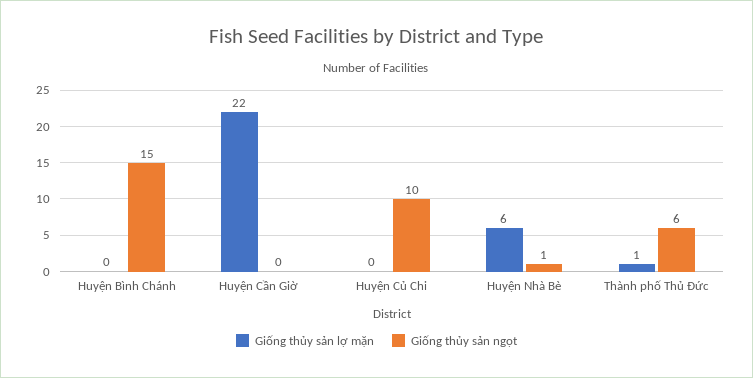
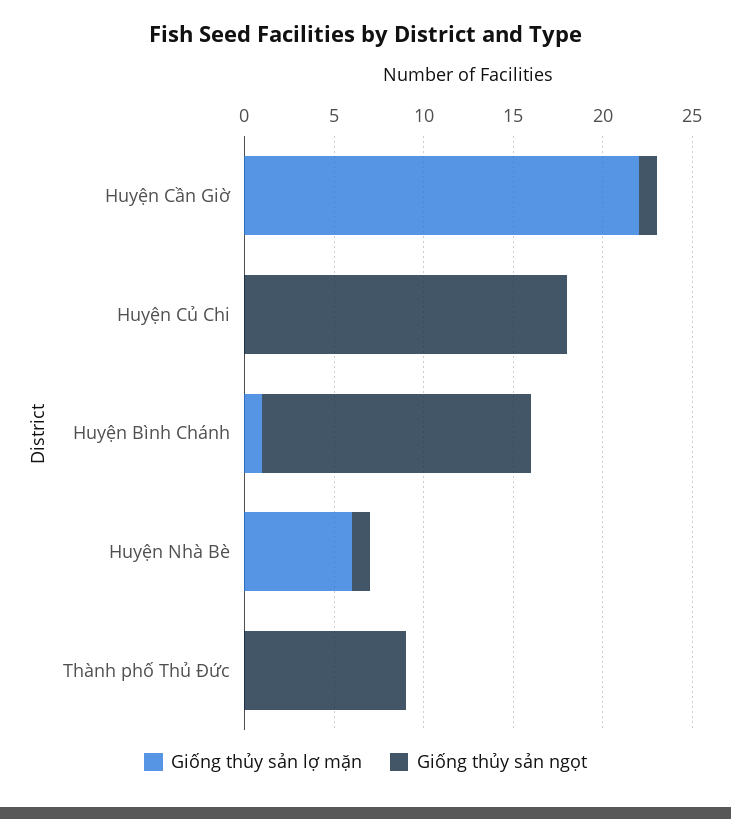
  {
    "Giống thủy sản lợ mặn": {
-     "Huyện Bình Chánh": 0,
+     "Huyện Bình Chánh": 1,
      "Huyện Cần Giờ": 22,
      "Huyện Củ Chi": 0,
      "Huyện Nhà Bè": 6,
-     "Thành phố Thủ Đức": 1
+     "Thành phố Thủ Đức": 0
    },
    "Giống thủy sản ngọt": {
      "Huyện Bình Chánh": 15,
-     "Huyện Cần Giờ": 0,
+     "Huyện Cần Giờ": 1,
-     "Huyện Củ Chi": 10,
+     "Huyện Củ Chi": 18,
      "Huyện Nhà Bè": 1,
-     "Thành phố Thủ Đức": 6
+     "Thành phố Thủ Đức": 9
    }
  }

